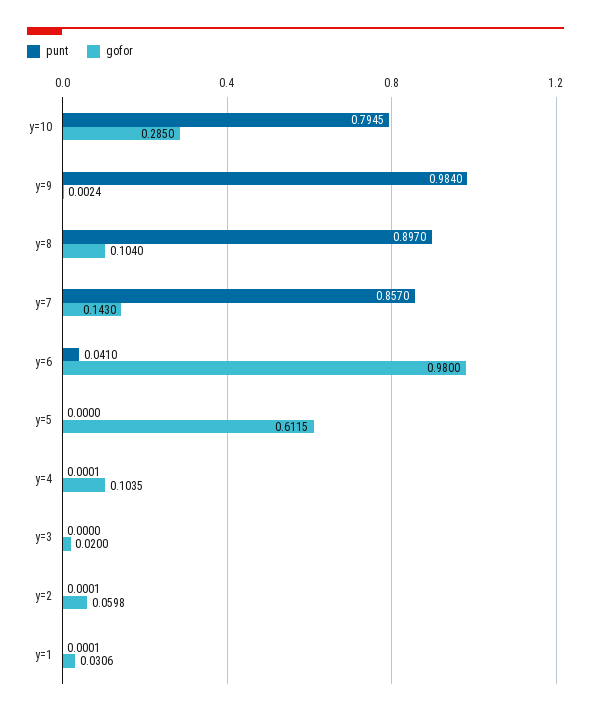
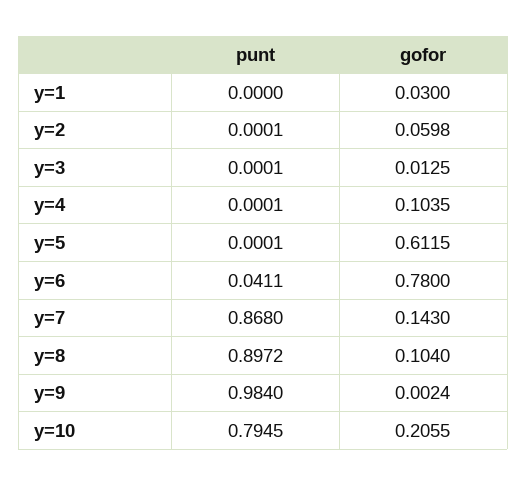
  {
    "punt": {
      "y=10": 0.7945,
      "y=9": 0.984,
-     "y=8": 0.897,
+     "y=8": 0.8972,
-     "y=7": 0.857,
+     "y=7": 0.868,
-     "y=6": 0.041,
+     "y=6": 0.0411,
-     "y=5": 0,
+     "y=5": 0.0001,
      "y=4": 0.0001,
-     "y=3": 0,
+     "y=3": 0.0001,
      "y=2": 0.0001,
-     "y=1": 0.0001
+     "y=1": 0
    },
    "gofor": {
-     "y=10": 0.285,
+     "y=10": 0.2055,
      "y=9": 0.0024,
      "y=8": 0.104,
      "y=7": 0.143,
-     "y=6": 0.98,
+     "y=6": 0.78,
      "y=5": 0.6115,
      "y=4": 0.1035,
-     "y=3": 0.02,
+     "y=3": 0.0125,
      "y=2": 0.0598,
-     "y=1": 0.0306
+     "y=1": 0.03
    }
  }

